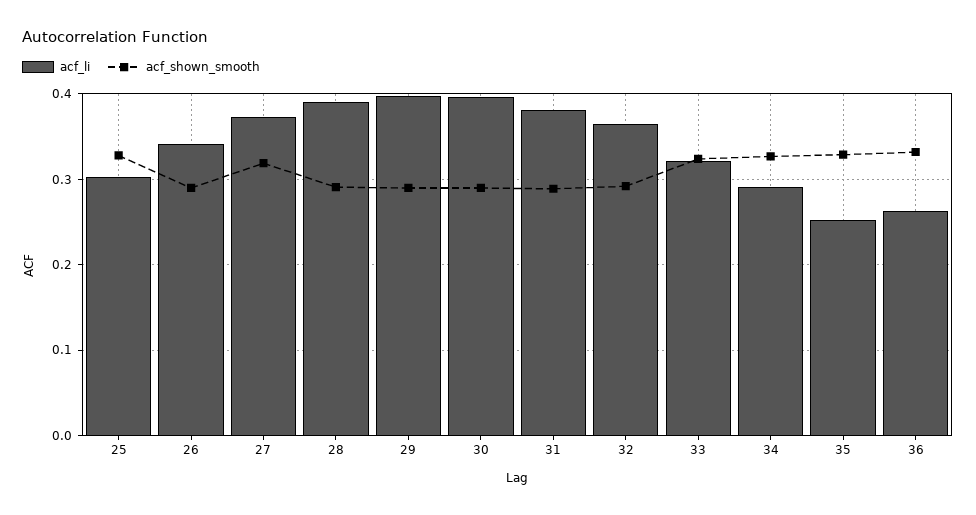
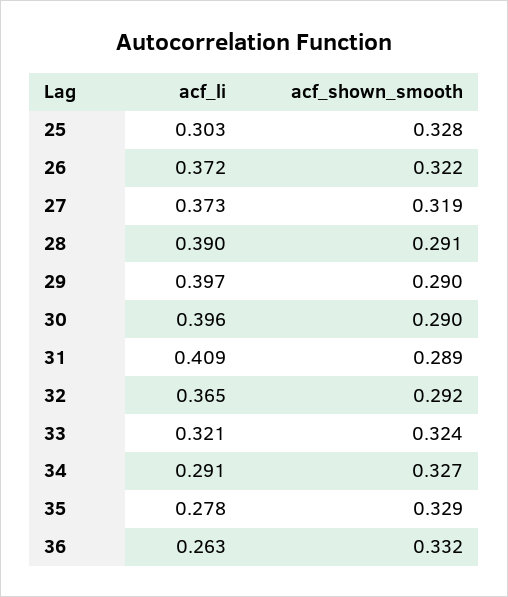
  {
    "acf_li": {
      "25": 0.303,
-     "26": 0.34,
+     "26": 0.372,
      "27": 0.373,
      "28": 0.39,
      "29": 0.397,
      "30": 0.396,
-     "31": 0.38,
+     "31": 0.409,
      "32": 0.365,
      "33": 0.321,
      "34": 0.291,
-     "35": 0.25,
+     "35": 0.278,
      "36": 0.263
    },
    "acf_shown_smooth": {
      "25": 0.328,
-     "26": 0.29,
+     "26": 0.322,
      "27": 0.319,
      "28": 0.291,
      "29": 0.29,
      "30": 0.29,
      "31": 0.289,
      "32": 0.292,
      "33": 0.324,
      "34": 0.327,
      "35": 0.329,
      "36": 0.332
    }
  }

